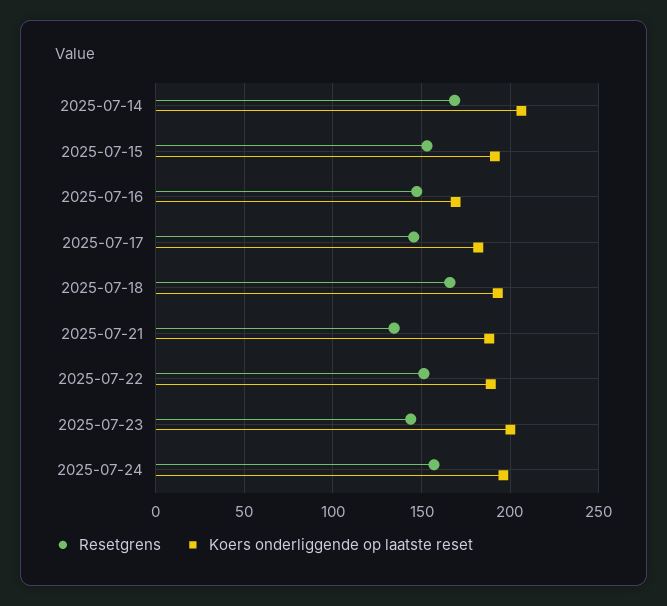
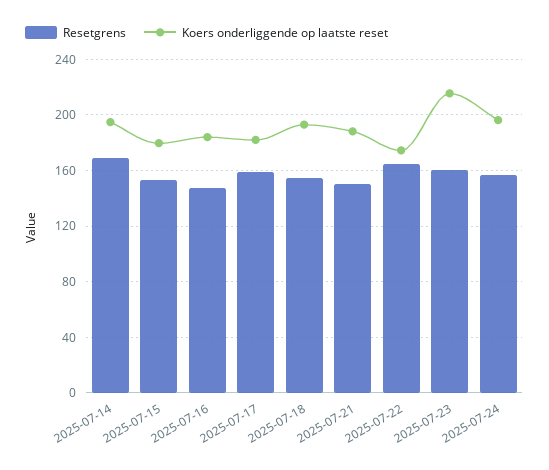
  {
    "Resetgrens": {
      "2025-07-14": 170,
      "2025-07-15": 155,
      "2025-07-16": 145,
-     "2025-07-17": 145,
+     "2025-07-17": 160,
-     "2025-07-18": 165,
+     "2025-07-18": 155,
-     "2025-07-21": 135,
+     "2025-07-21": 150,
-     "2025-07-22": 150,
+     "2025-07-22": 165,
-     "2025-07-23": 145,
+     "2025-07-23": 160,
      "2025-07-24": 155
    },
    "Koers onderliggende op laatste reset": {
-     "2025-07-14": 205,
+     "2025-07-14": 195,
-     "2025-07-15": 190,
+     "2025-07-15": 180,
-     "2025-07-16": 170,
+     "2025-07-16": 185,
      "2025-07-17": 180,
      "2025-07-18": 195,
      "2025-07-21": 190,
-     "2025-07-22": 190,
+     "2025-07-22": 175,
-     "2025-07-23": 200,
+     "2025-07-23": 215,
      "2025-07-24": 195
    }
  }

